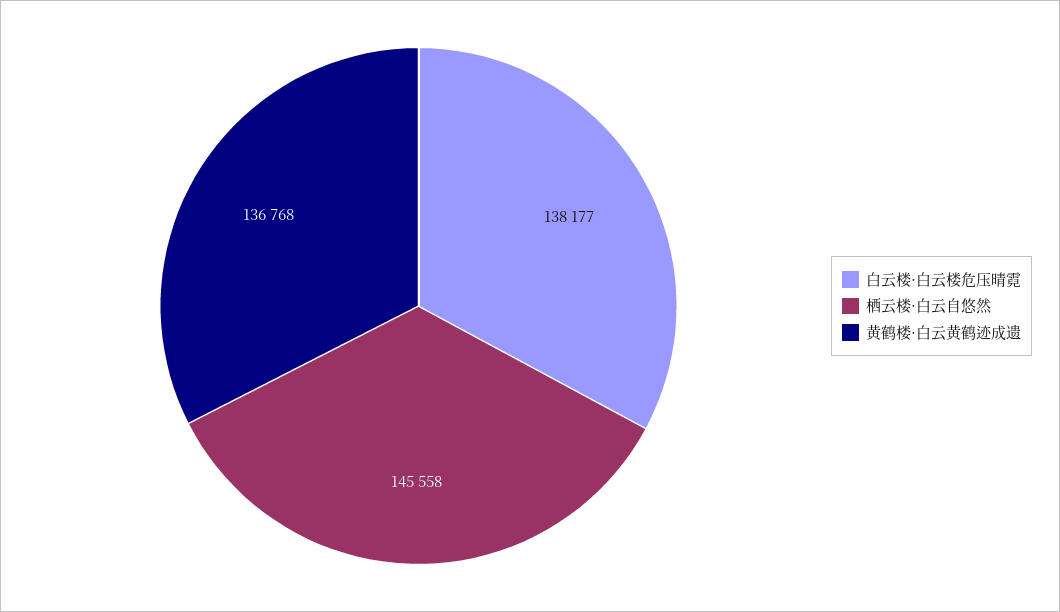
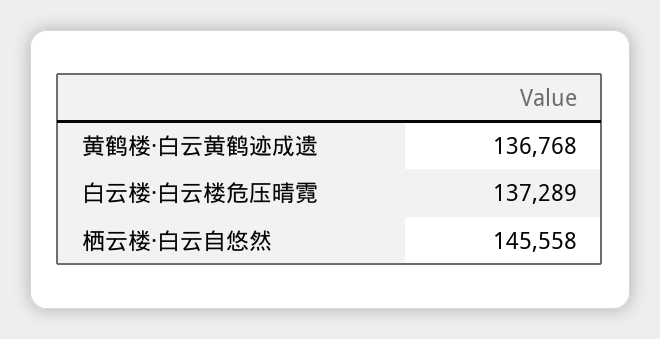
  {
-   "白云楼·白云楼危压晴霓": 138177,
+   "白云楼·白云楼危压晴霓": 137289,
    "栖云楼·白云自悠然": 145558,
    "黄鹤楼·白云黄鹤迹成遗": 136768
  }

